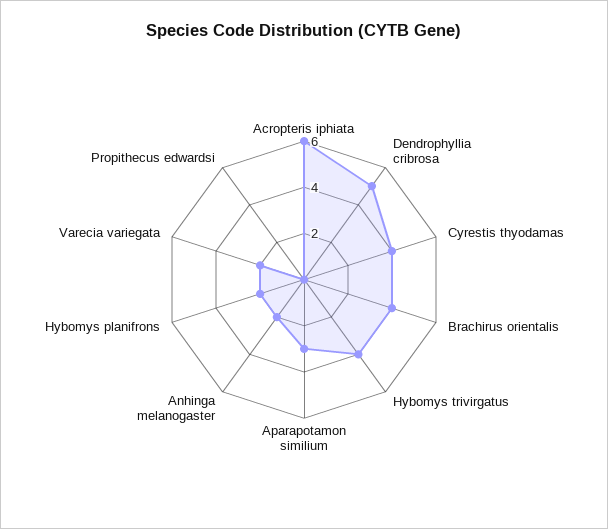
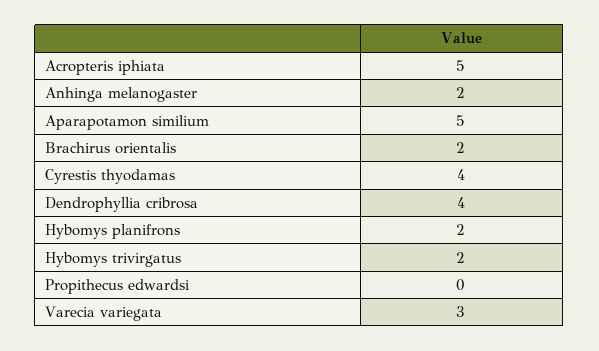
  {
-   "Acropteris iphiata": 6,
+   "Acropteris iphiata": 5,
-   "Dendrophyllia cribrosa": 5,
+   "Dendrophyllia cribrosa": 4,
    "Cyrestis thyodamas": 4,
-   "Brachirus orientalis": 4,
+   "Brachirus orientalis": 2,
-   "Hybomys trivirgatus": 4,
+   "Hybomys trivirgatus": 2,
-   "Aparapotamon similium": 3,
+   "Aparapotamon similium": 5,
    "Anhinga melanogaster": 2,
    "Hybomys planifrons": 2,
-   "Varecia variegata": 2,
+   "Varecia variegata": 3,
    "Propithecus edwardsi": 0
  }

